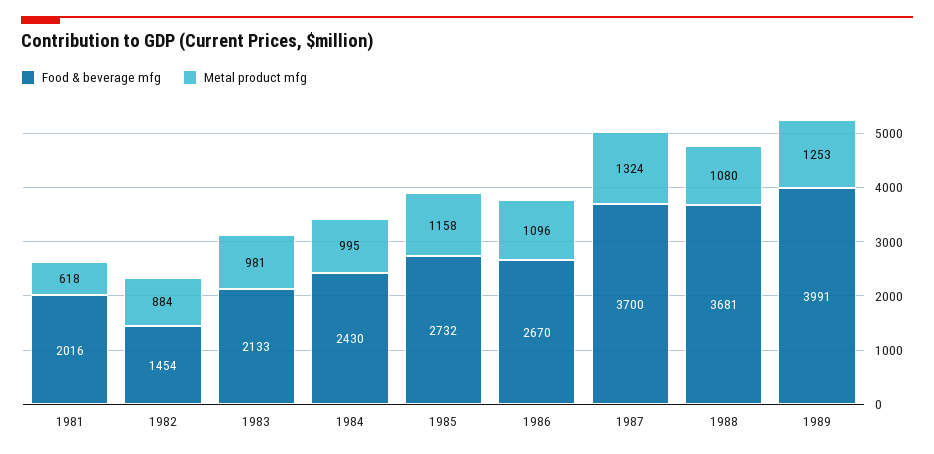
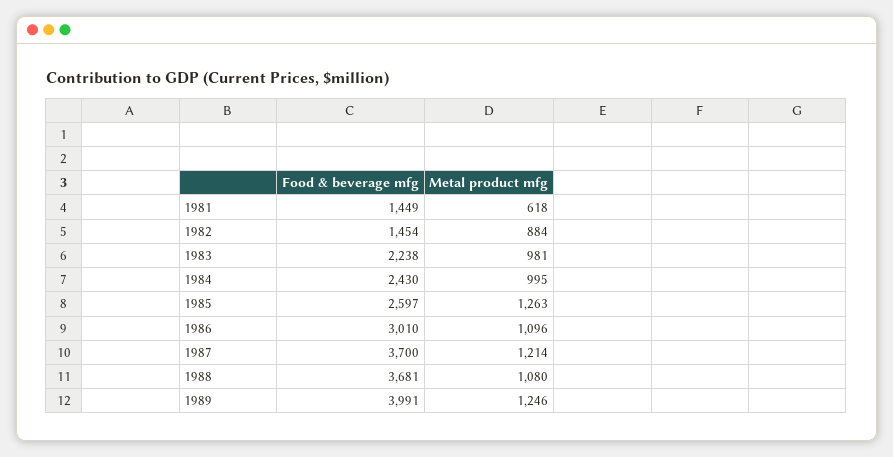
  {
    "Food & beverage mfg": {
-     "1981": 2016,
+     "1981": 1449,
      "1982": 1454,
-     "1983": 2133,
+     "1983": 2238,
      "1984": 2430,
-     "1985": 2732,
+     "1985": 2597,
-     "1986": 2670,
+     "1986": 3010,
      "1987": 3700,
      "1988": 3681,
      "1989": 3991
    },
    "Metal product mfg": {
      "1981": 618,
      "1982": 884,
      "1983": 981,
      "1984": 995,
-     "1985": 1158,
+     "1985": 1263,
      "1986": 1096,
-     "1987": 1324,
+     "1987": 1214,
      "1988": 1080,
-     "1989": 1253
+     "1989": 1246
    }
  }

